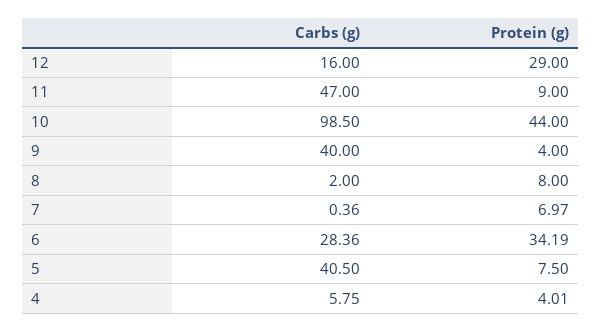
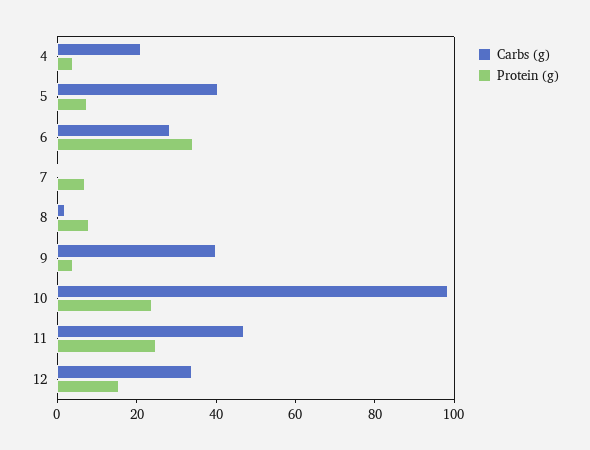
  {
    "Carbs (g)": {
-     "12": 16,
+     "12": 35,
      "11": 47,
      "10": 98.5,
      "9": 40,
      "8": 2,
      "7": 0.36,
      "6": 28.36,
      "5": 40.5,
-     "4": 5.75
+     "4": 20
    },
    "Protein (g)": {
-     "12": 29,
+     "12": 15,
-     "11": 9,
+     "11": 25,
-     "10": 44,
+     "10": 25,
      "9": 4,
      "8": 8,
      "7": 6.97,
      "6": 34.19,
      "5": 7.5,
      "4": 4.01
    }
  }

